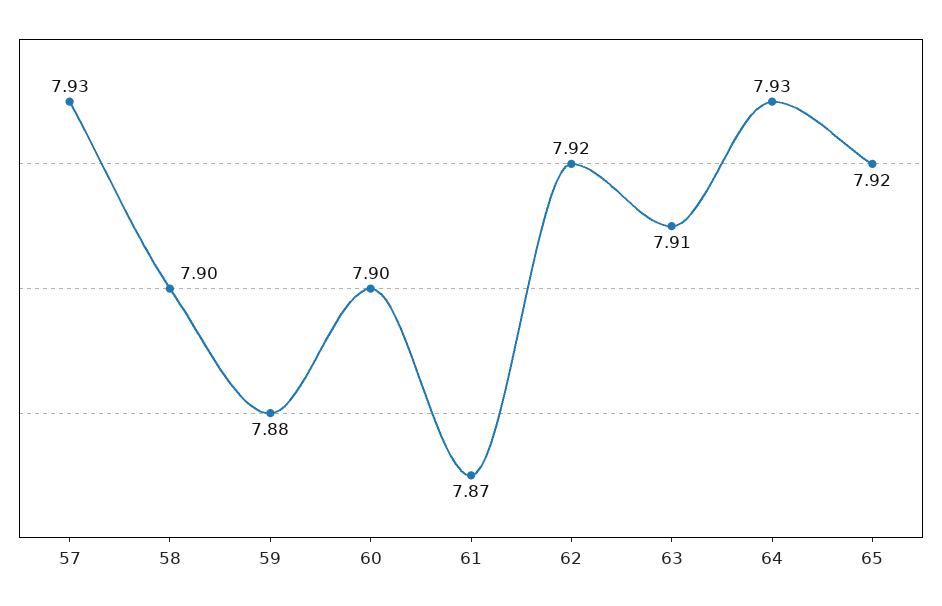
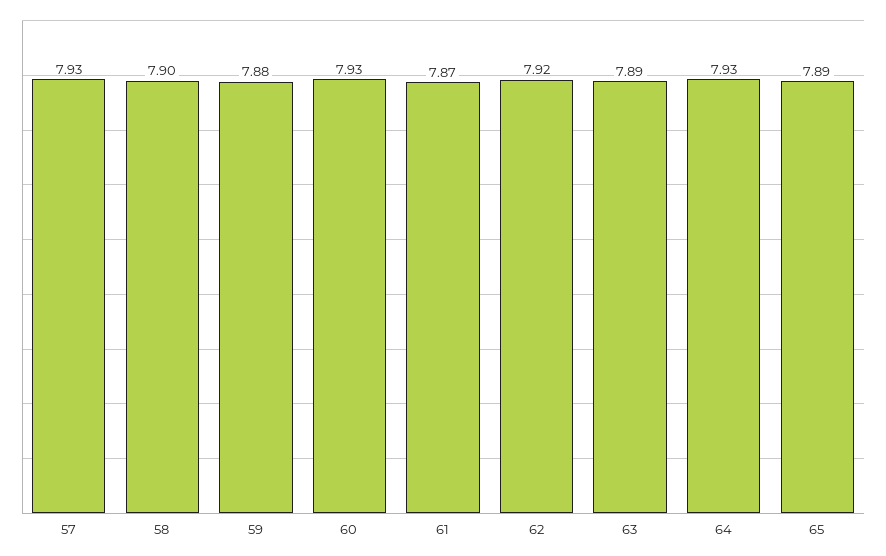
  {
    "57": 7.93,
    "58": 7.9,
    "59": 7.88,
-   "60": 7.9,
+   "60": 7.93,
    "61": 7.87,
    "62": 7.92,
-   "63": 7.91,
+   "63": 7.89,
    "64": 7.93,
-   "65": 7.92
+   "65": 7.89
  }

